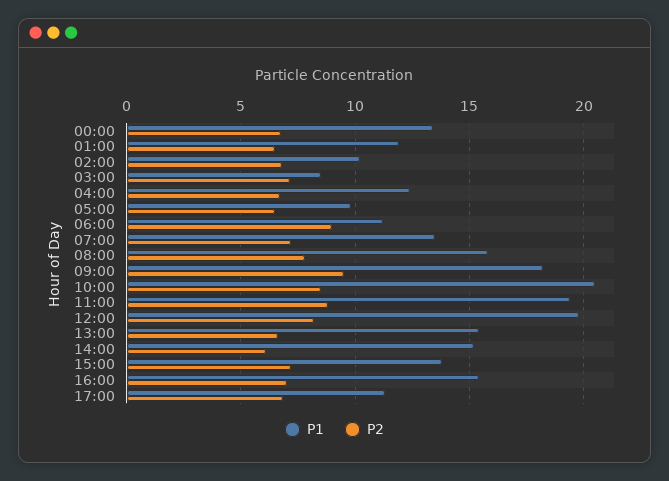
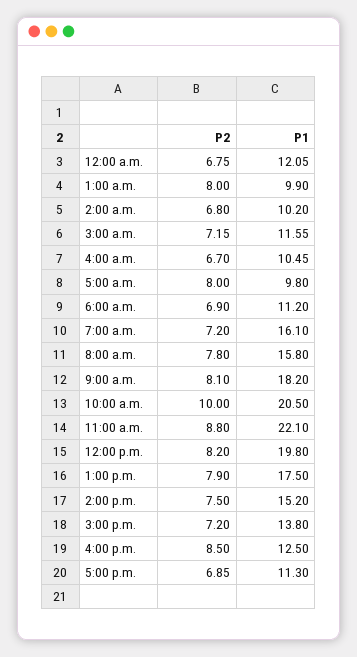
  {
    "P1": {
-     "00:00": 13.5,
+     "00:00": 12.05,
-     "01:00": 12,
+     "01:00": 9.9,
      "02:00": 10.2,
-     "03:00": 8.5,
+     "03:00": 11.55,
-     "04:00": 12.5,
+     "04:00": 10.45,
      "05:00": 9.8,
      "06:00": 11.2,
-     "07:00": 13.5,
+     "07:00": 16.1,
      "08:00": 15.8,
      "09:00": 18.2,
      "10:00": 20.5,
-     "11:00": 19.5,
+     "11:00": 22.1,
      "12:00": 19.8,
-     "13:00": 15.5,
+     "13:00": 17.5,
      "14:00": 15.2,
      "15:00": 13.8,
-     "16:00": 15.5,
+     "16:00": 12.5,
      "17:00": 11.3
    },
    "P2": {
      "00:00": 6.75,
-     "01:00": 6.5,
+     "01:00": 8,
      "02:00": 6.8,
      "03:00": 7.15,
      "04:00": 6.7,
-     "05:00": 6.5,
+     "05:00": 8,
-     "06:00": 9,
+     "06:00": 6.9,
      "07:00": 7.2,
      "08:00": 7.8,
-     "09:00": 9.5,
+     "09:00": 8.1,
-     "10:00": 8.5,
+     "10:00": 10,
      "11:00": 8.8,
      "12:00": 8.2,
-     "13:00": 6.5,
+     "13:00": 7.9,
-     "14:00": 6,
+     "14:00": 7.5,
      "15:00": 7.2,
-     "16:00": 7,
+     "16:00": 8.5,
      "17:00": 6.85
    }
  }

